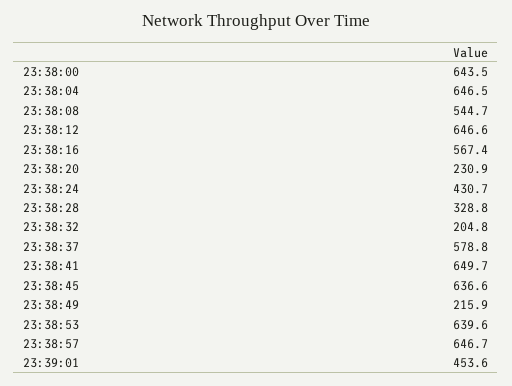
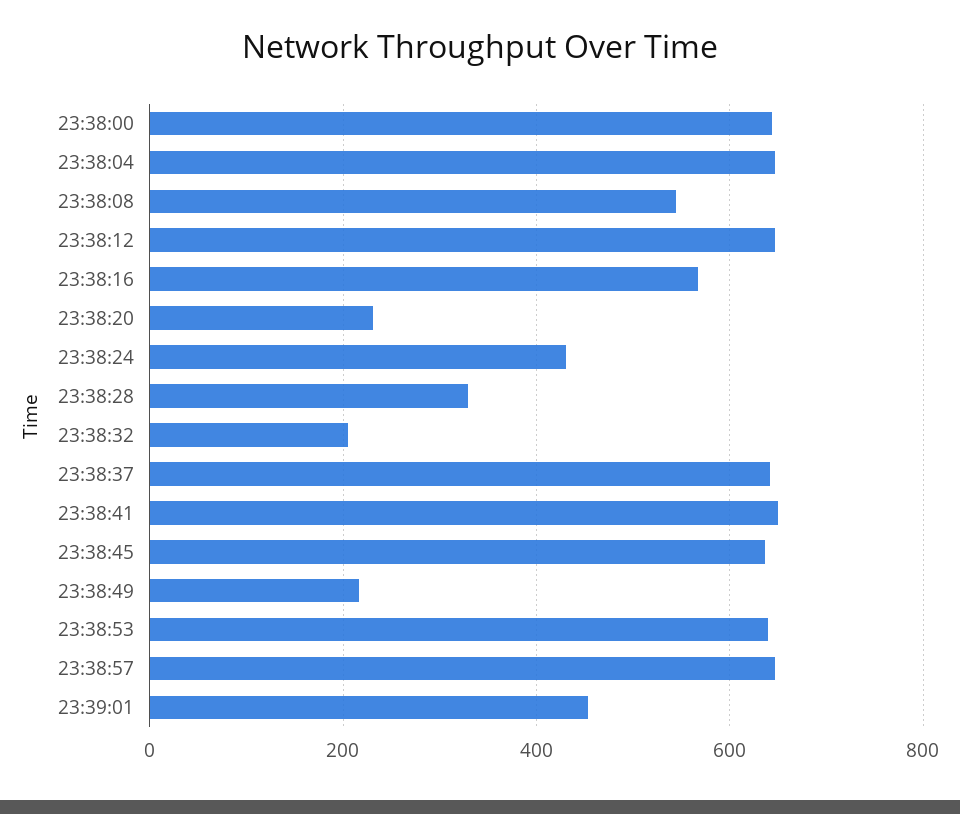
  {
    "23:38:00": 643.5,
    "23:38:04": 646.5,
    "23:38:08": 544.7,
    "23:38:12": 646.6,
    "23:38:16": 567.4,
    "23:38:20": 230.9,
    "23:38:24": 430.7,
    "23:38:28": 328.8,
    "23:38:32": 204.8,
-   "23:38:37": 578.8,
+   "23:38:37": 640,
    "23:38:41": 649.7,
    "23:38:45": 636.6,
    "23:38:49": 215.9,
    "23:38:53": 639.6,
    "23:38:57": 646.7,
    "23:39:01": 453.6
  }

